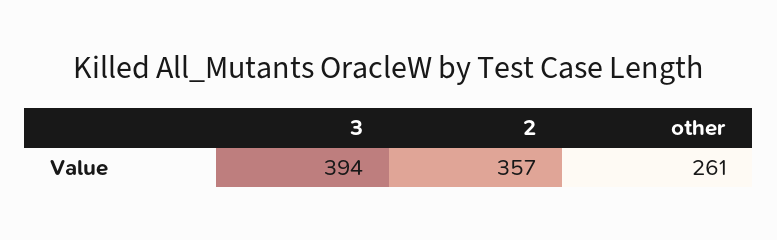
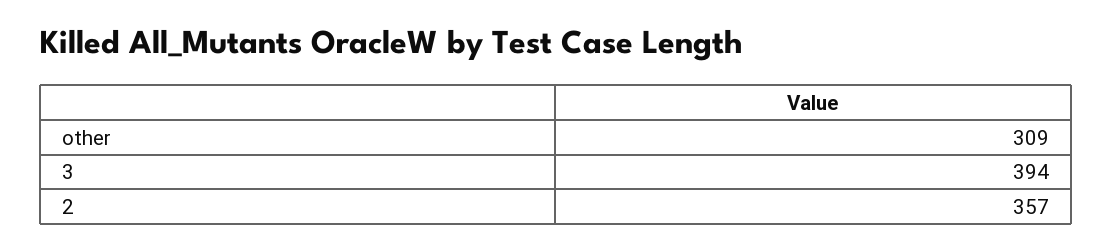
  {
    "3": 394,
    "2": 357,
-   "other": 261
+   "other": 309
  }

